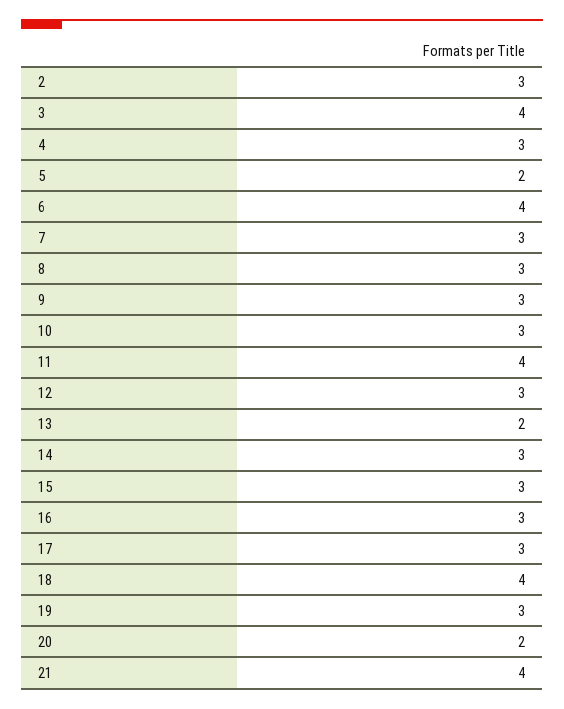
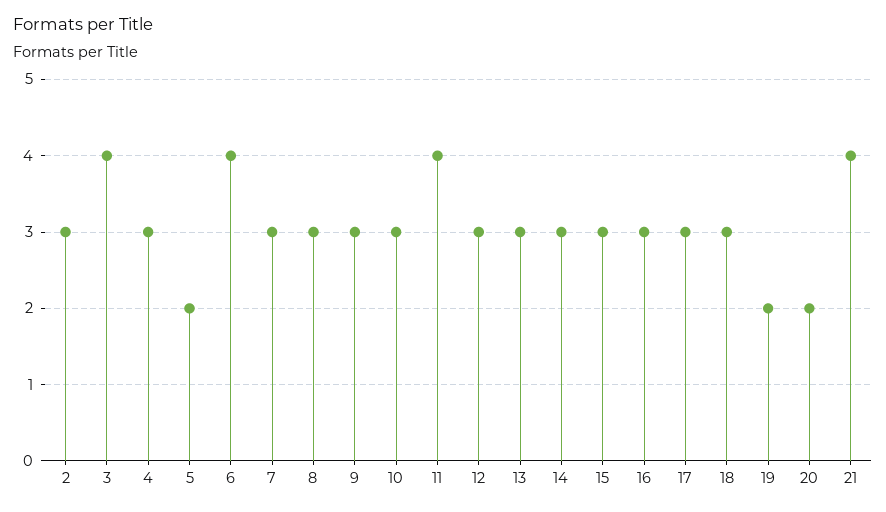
  {
    "2": 3,
    "3": 4,
    "4": 3,
    "5": 2,
    "6": 4,
    "7": 3,
    "8": 3,
    "9": 3,
    "10": 3,
    "11": 4,
    "12": 3,
-   "13": 2,
+   "13": 3,
    "14": 3,
    "15": 3,
    "16": 3,
    "17": 3,
-   "18": 4,
+   "18": 3,
-   "19": 3,
+   "19": 2,
    "20": 2,
    "21": 4
  }

